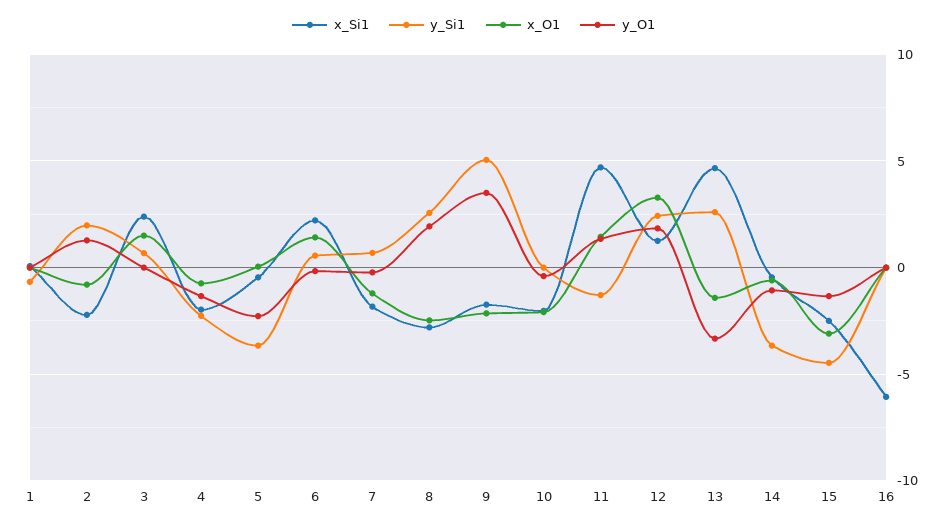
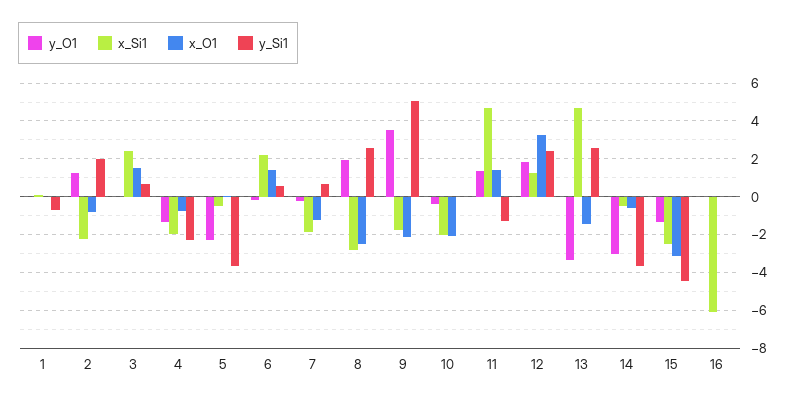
  {
    "x_Si1": {
      "1": 0,
      "2": -2,
      "3": 2.5,
      "4": -2,
      "5": -0.5,
      "6": 2,
      "7": -2,
      "8": -3,
      "9": -1.5,
      "10": -2,
      "11": 4.5,
      "12": 1.5,
      "13": 4.5,
      "14": -0.5,
      "15": -2.5,
      "16": -6
    },
    "y_Si1": {
      "1": -0.5,
      "2": 2,
      "3": 0.5,
      "4": -2.5,
      "5": -3.5,
      "6": 0.5,
      "7": 0.5,
      "8": 2.5,
      "9": 5,
      "10": 0,
      "11": -1.5,
      "12": 2.5,
      "13": 2.5,
      "14": -3.5,
      "15": -4.5,
      "16": 0
    },
    "x_O1": {
      "1": 0,
      "2": -1,
      "3": 1.5,
      "4": -0.5,
      "5": 0,
      "6": 1.5,
      "7": -1,
      "8": -2.5,
      "9": -2,
      "10": -2,
      "11": 1.5,
      "12": 3.5,
      "13": -1.5,
      "14": -0.5,
      "15": -3,
      "16": 0
    },
    "y_O1": {
      "1": 0,
      "2": 1.5,
      "3": 0,
      "4": -1.5,
      "5": -2.5,
      "6": 0,
      "7": 0,
      "8": 2,
      "9": 3.5,
      "10": -0.5,
      "11": 1.5,
      "12": 2,
      "13": -3.5,
-     "14": -1,
+     "14": -3,
      "15": -1.5,
      "16": 0
    }
  }

